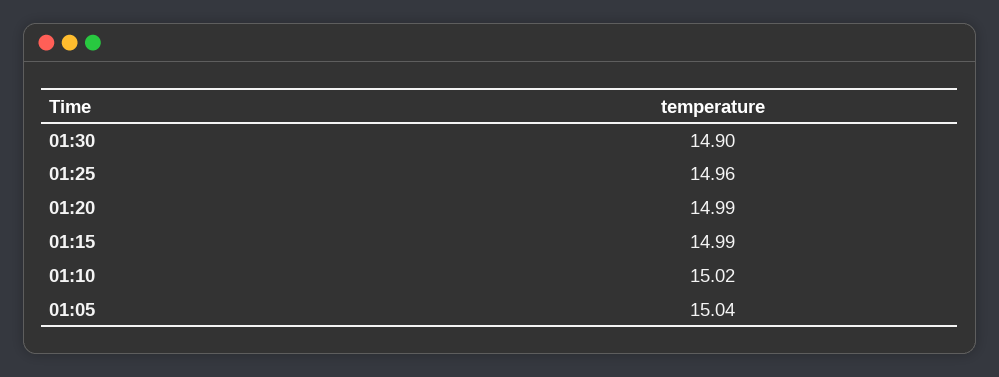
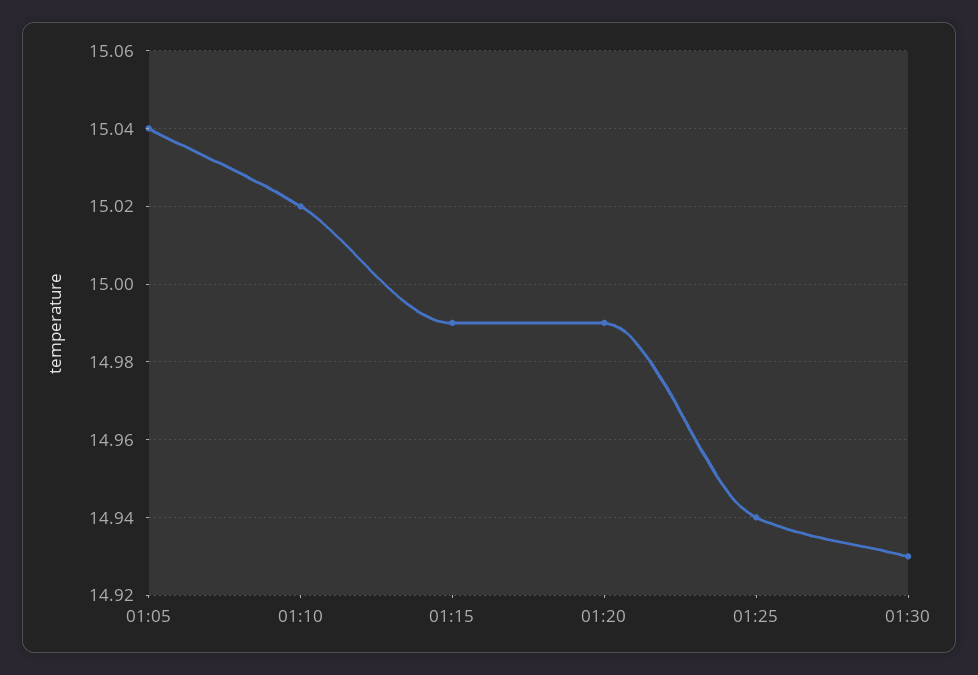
  {
-   "01:30": 14.9,
+   "01:30": 14.93,
-   "01:25": 14.96,
+   "01:25": 14.94,
    "01:20": 14.99,
    "01:15": 14.99,
    "01:10": 15.02,
    "01:05": 15.04
  }

